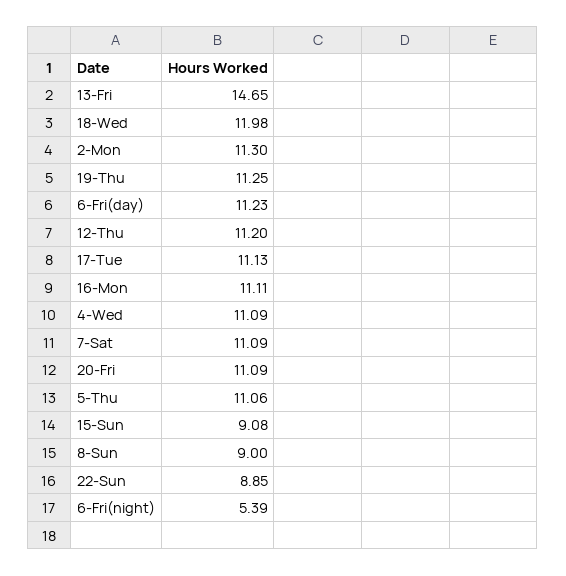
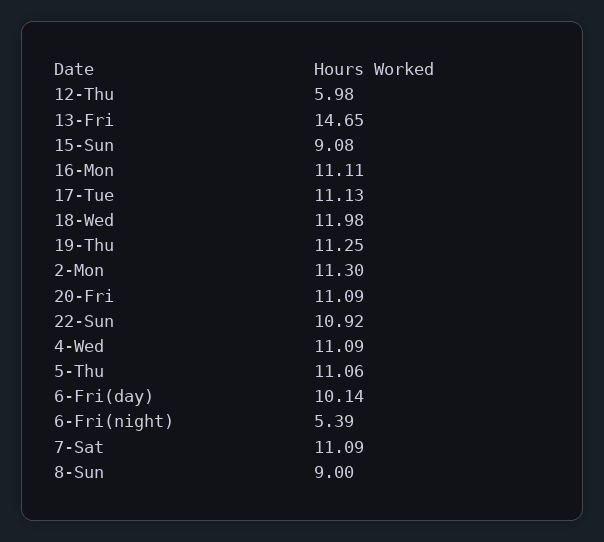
  {
    "13-Fri": 14.65,
    "18-Wed": 11.98,
    "2-Mon": 11.3,
    "19-Thu": 11.25,
-   "6-Fri(day)": 11.23,
+   "6-Fri(day)": 10.14,
-   "12-Thu": 11.2,
+   "12-Thu": 5.98,
    "17-Tue": 11.13,
    "16-Mon": 11.11,
    "4-Wed": 11.09,
    "7-Sat": 11.09,
    "20-Fri": 11.09,
    "5-Thu": 11.06,
    "15-Sun": 9.08,
    "8-Sun": 9,
-   "22-Sun": 8.85,
+   "22-Sun": 10.92,
    "6-Fri(night)": 5.39
  }

